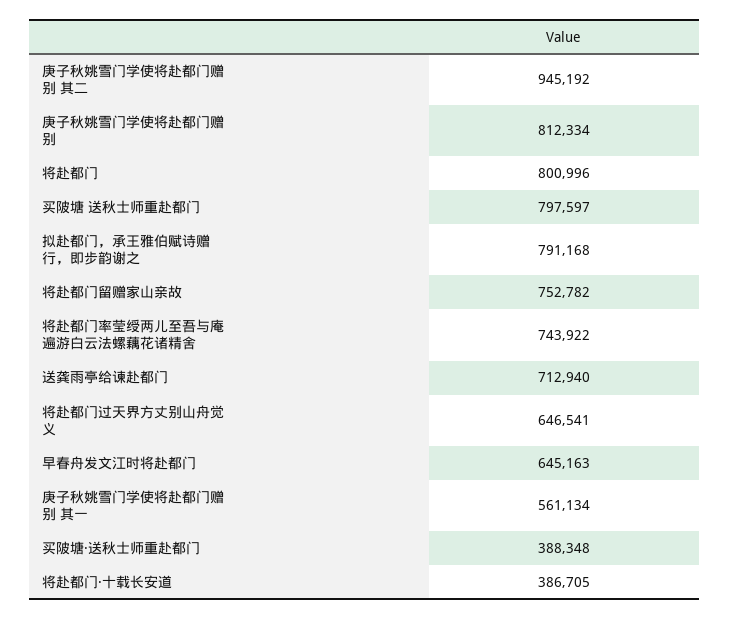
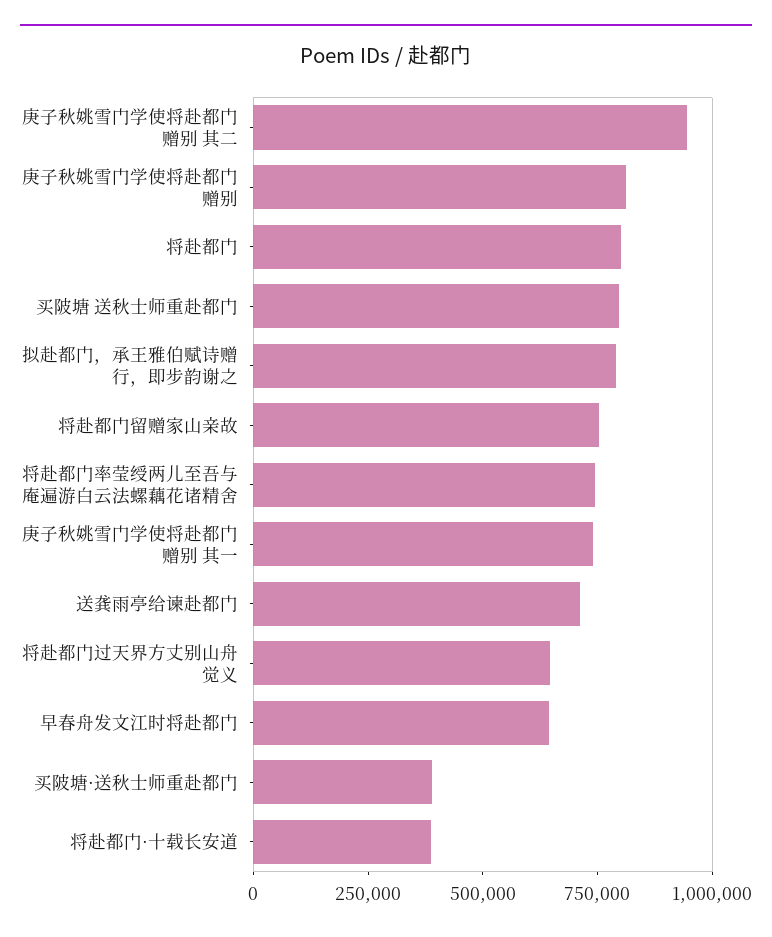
  {
    "庚子秋姚雪门学使将赴都门赠别 其二": 945192,
    "庚子秋姚雪门学使将赴都门赠别": 812334,
    "将赴都门": 800996,
    "买陂塘 送秋士师重赴都门": 797597,
    "拟赴都门，承王雅伯赋诗赠行，即步韵谢之": 791168,
    "将赴都门留赠家山亲故": 752782,
    "将赴都门率莹绶两儿至吾与庵遍游白云法螺藕花诸精舍": 743922,
    "送龚雨亭给谏赴都门": 712940,
    "将赴都门过天界方丈别山舟觉义": 646541,
    "早春舟发文江时将赴都门": 645163,
-   "庚子秋姚雪门学使将赴都门赠别 其一": 561134,
+   "庚子秋姚雪门学使将赴都门赠别 其一": 750000,
    "买陂塘·送秋士师重赴都门": 388348,
    "将赴都门·十载长安道": 386705
  }

